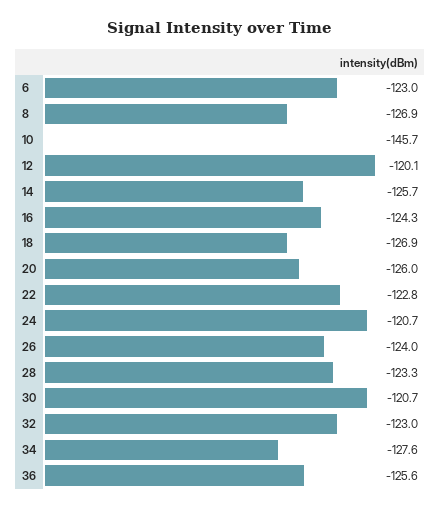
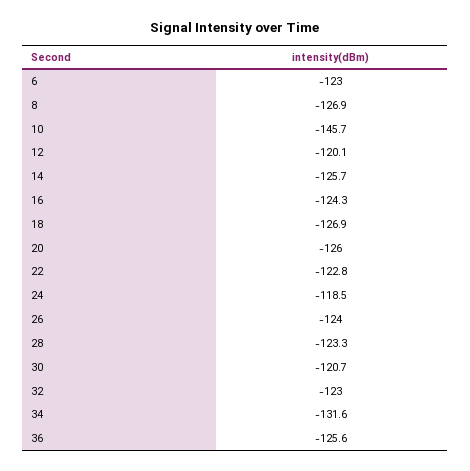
  {
    "6": -123,
    "8": -126.9,
    "10": -145.7,
    "12": -120.1,
    "14": -125.7,
    "16": -124.3,
    "18": -126.9,
    "20": -126,
    "22": -122.8,
-   "24": -120.7,
+   "24": -118.5,
    "26": -124,
    "28": -123.3,
    "30": -120.7,
    "32": -123,
-   "34": -127.6,
+   "34": -131.6,
    "36": -125.6
  }

